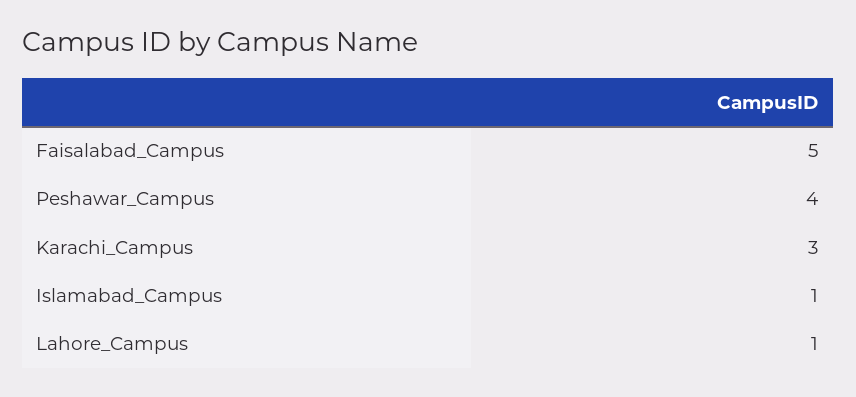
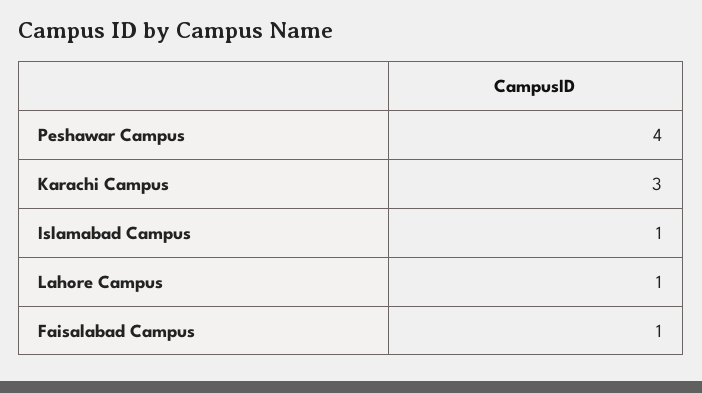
  {
-   "Faisalabad_Campus": 5,
+   "Faisalabad_Campus": 1,
    "Peshawar_Campus": 4,
    "Karachi_Campus": 3,
    "Islamabad_Campus": 1,
    "Lahore_Campus": 1
  }

